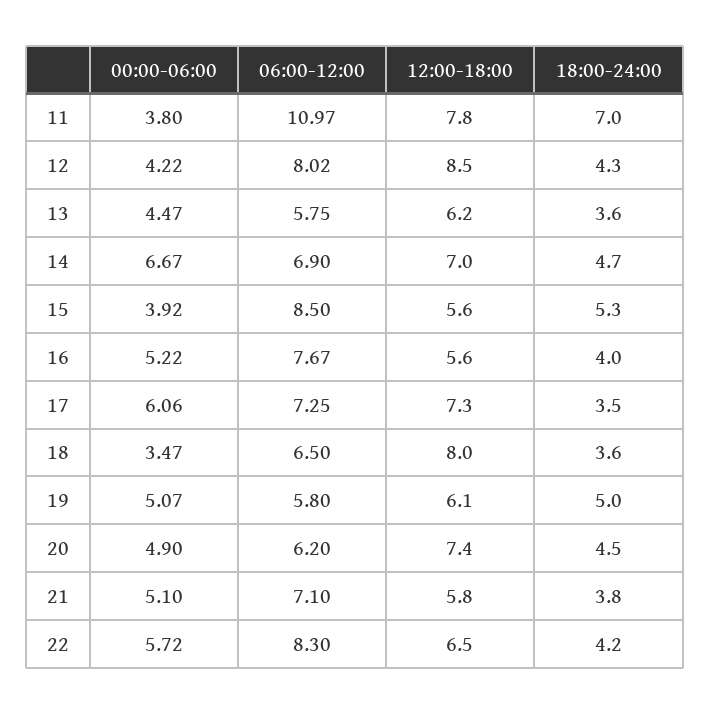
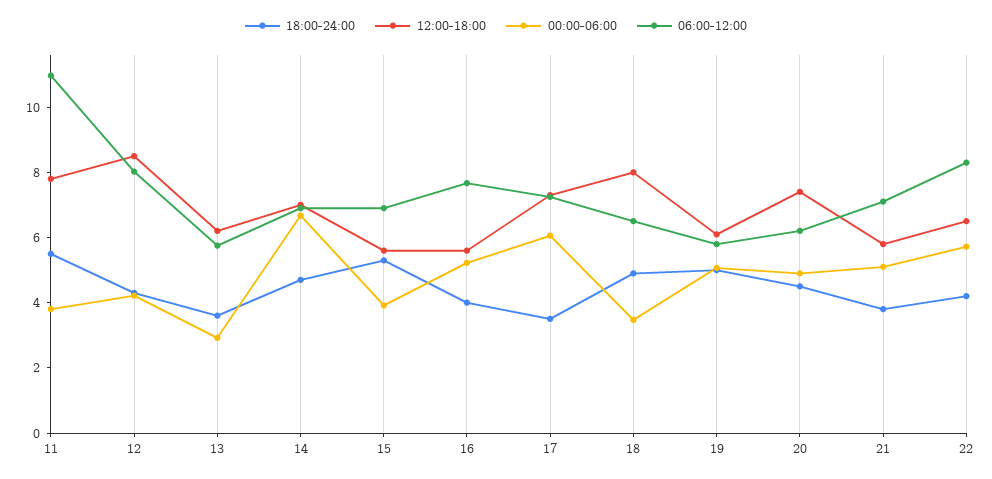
  {
    "00:00-06:00": {
      "11": 3.8,
      "12": 4.22,
-     "13": 4.47,
+     "13": 3,
      "14": 6.67,
      "15": 3.92,
      "16": 5.22,
      "17": 6.06,
      "18": 3.47,
      "19": 5.07,
      "20": 4.9,
      "21": 5.1,
      "22": 5.72
    },
    "06:00-12:00": {
      "11": 10.97,
      "12": 8.02,
      "13": 5.75,
      "14": 6.9,
-     "15": 8.5,
+     "15": 7,
      "16": 7.67,
      "17": 7.25,
      "18": 6.5,
      "19": 5.8,
      "20": 6.2,
      "21": 7.1,
      "22": 8.3
    },
    "12:00-18:00": {
      "11": 7.8,
      "12": 8.5,
      "13": 6.2,
      "14": 7,
      "15": 5.6,
      "16": 5.6,
      "17": 7.3,
      "18": 8,
      "19": 6.1,
      "20": 7.4,
      "21": 5.8,
      "22": 6.5
    },
    "18:00-24:00": {
-     "11": 7,
+     "11": 5.5,
      "12": 4.3,
      "13": 3.6,
      "14": 4.7,
      "15": 5.3,
      "16": 4,
      "17": 3.5,
-     "18": 3.6,
+     "18": 5,
      "19": 5,
      "20": 4.5,
      "21": 3.8,
      "22": 4.2
    }
  }

